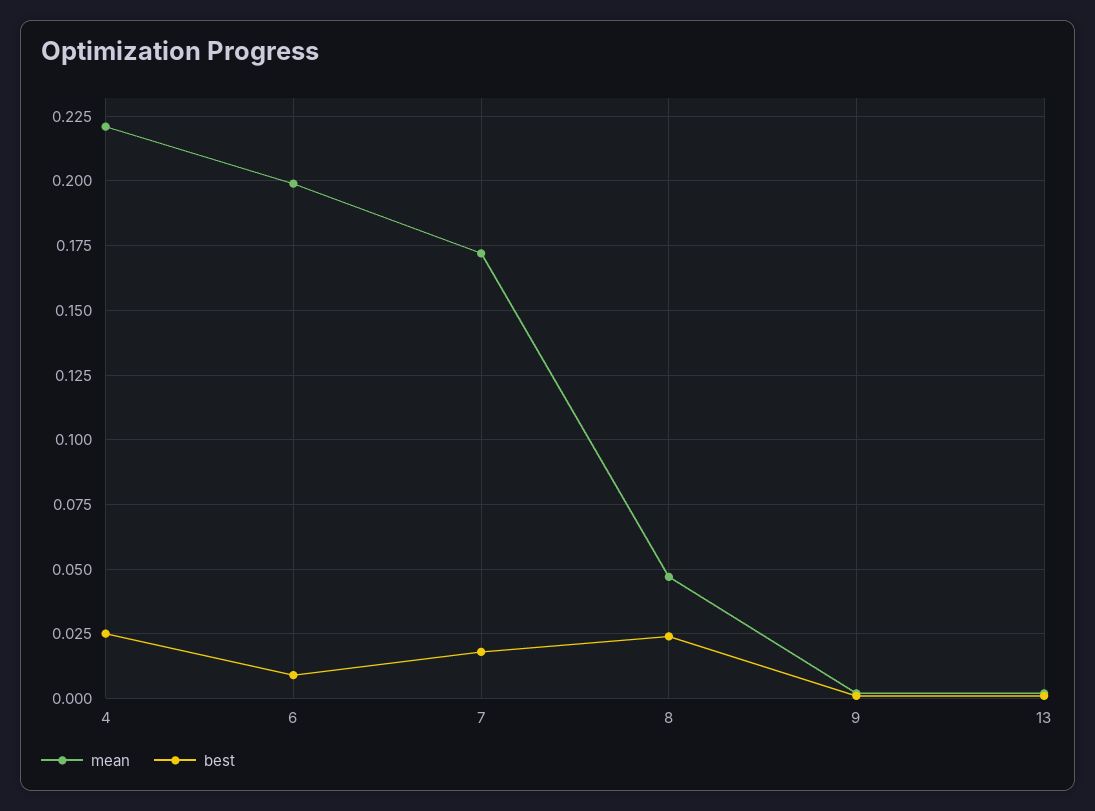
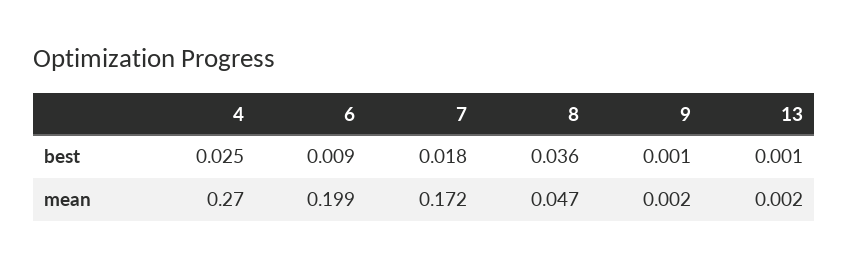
  {
    "mean": {
-     "4": 0.22,
+     "4": 0.27,
      "6": 0.199,
      "7": 0.172,
      "8": 0.047,
      "9": 0.002,
      "13": 0.002
    },
    "best": {
      "4": 0.025,
      "6": 0.009,
      "7": 0.018,
-     "8": 0.025,
+     "8": 0.036,
      "9": 0.001,
      "13": 0.001
    }
  }

